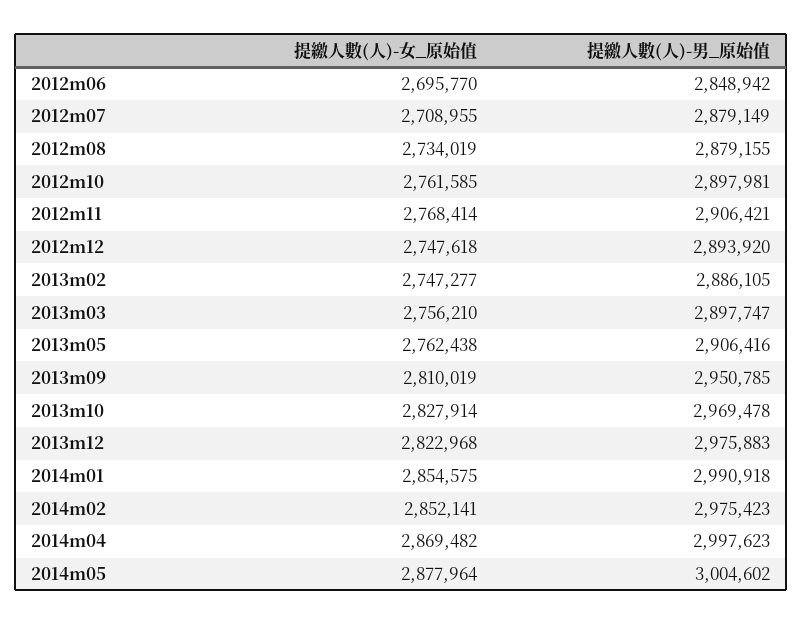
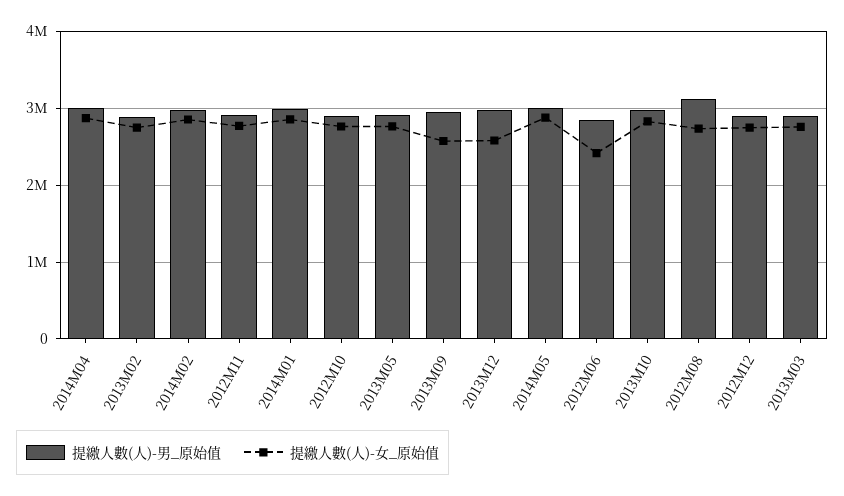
  {
    "提繳人數(人)-女_原始值": {
-     "2012m06": 2695770,
+     "2012m06": 2400000,
-     "2012m07": 2708955,
      "2012m08": 2734019,
      "2012m10": 2761585,
      "2012m11": 2768414,
      "2012m12": 2747618,
      "2013m02": 2747277,
      "2013m03": 2756210,
      "2013m05": 2762438,
-     "2013m09": 2810019,
+     "2013m09": 2600000,
      "2013m10": 2827914,
-     "2013m12": 2822968,
+     "2013m12": 2600000,
      "2014m01": 2854575,
      "2014m02": 2852141,
      "2014m04": 2869482,
      "2014m05": 2877964
    },
    "提繳人數(人)-男_原始值": {
      "2012m06": 2848942,
-     "2012m07": 2879149,
-     "2012m08": 2879155,
+     "2012m08": 3100000,
      "2012m10": 2897981,
      "2012m11": 2906421,
      "2012m12": 2893920,
      "2013m02": 2886105,
      "2013m03": 2897747,
      "2013m05": 2906416,
      "2013m09": 2950785,
      "2013m10": 2969478,
      "2013m12": 2975883,
      "2014m01": 2990918,
      "2014m02": 2975423,
      "2014m04": 2997623,
      "2014m05": 3004602
    }
  }

